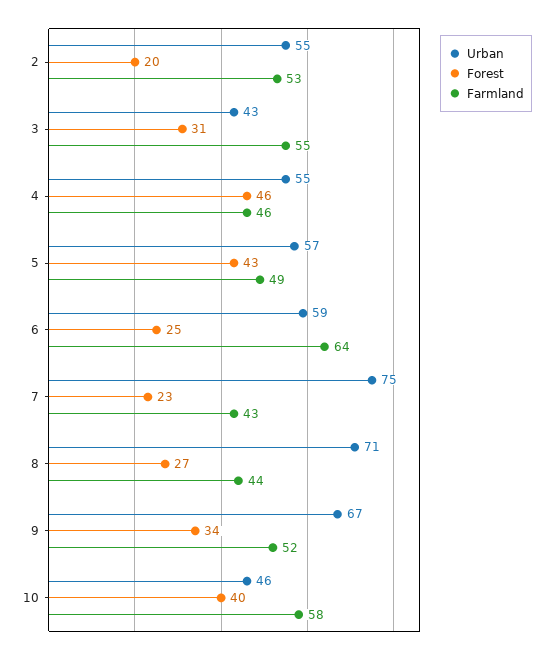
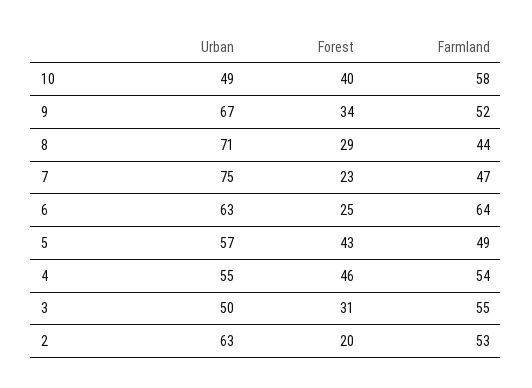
  {
    "Urban": {
-     "2": 55,
+     "2": 63,
-     "3": 43,
+     "3": 50,
      "4": 55,
      "5": 57,
-     "6": 59,
+     "6": 63,
      "7": 75,
      "8": 71,
      "9": 67,
-     "10": 46
+     "10": 49
    },
    "Forest": {
      "2": 20,
      "3": 31,
      "4": 46,
      "5": 43,
      "6": 25,
      "7": 23,
-     "8": 27,
+     "8": 29,
      "9": 34,
      "10": 40
    },
    "Farmland": {
      "2": 53,
      "3": 55,
-     "4": 46,
+     "4": 54,
      "5": 49,
      "6": 64,
-     "7": 43,
+     "7": 47,
      "8": 44,
      "9": 52,
      "10": 58
    }
  }

